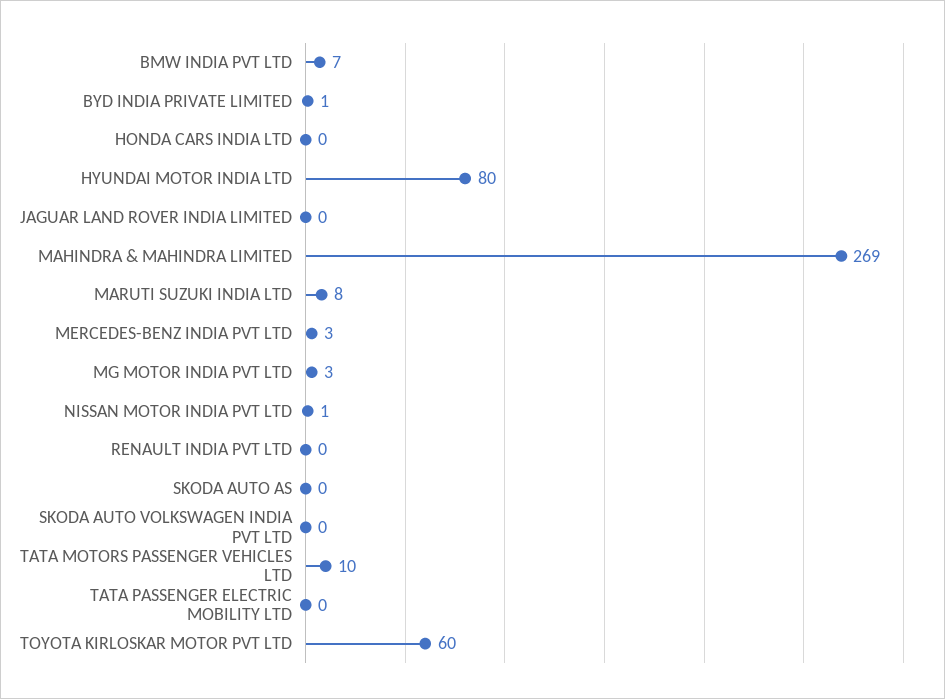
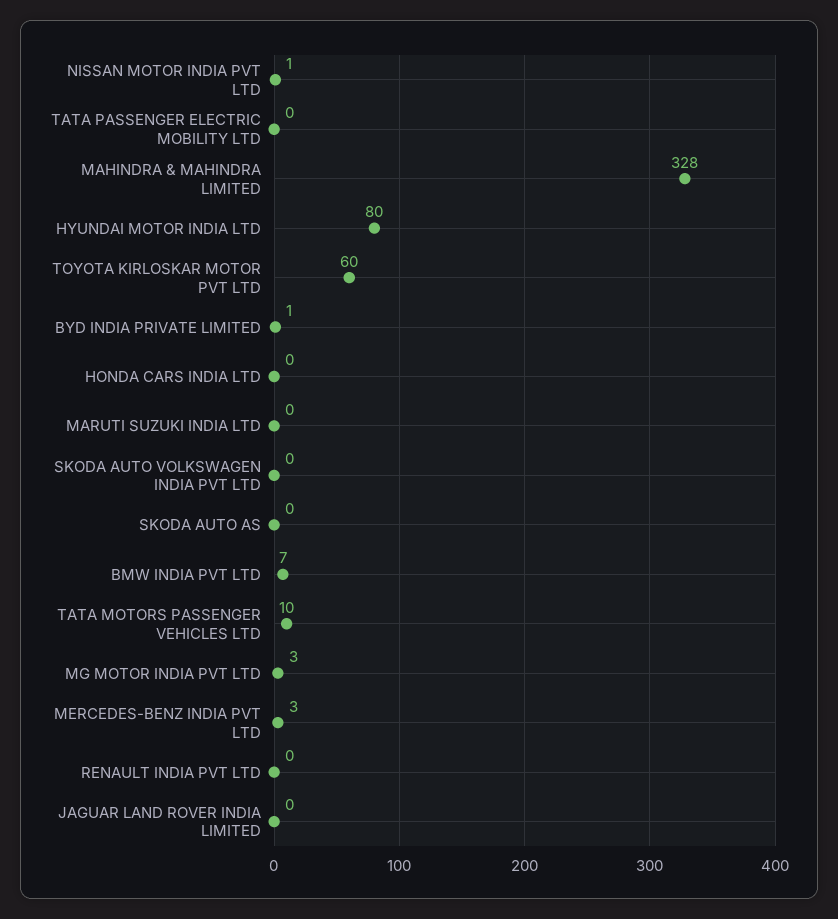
  {
    "BMW INDIA PVT LTD": 7,
    "BYD INDIA PRIVATE LIMITED": 1,
    "HONDA CARS INDIA LTD": 0,
    "HYUNDAI MOTOR INDIA LTD": 80,
    "JAGUAR LAND ROVER INDIA LIMITED": 0,
-   "MAHINDRA & MAHINDRA LIMITED": 269,
+   "MAHINDRA & MAHINDRA LIMITED": 328,
-   "MARUTI SUZUKI INDIA LTD": 8,
+   "MARUTI SUZUKI INDIA LTD": 0,
    "MERCEDES-BENZ INDIA PVT LTD": 3,
    "MG MOTOR INDIA PVT LTD": 3,
    "NISSAN MOTOR INDIA PVT LTD": 1,
    "RENAULT INDIA PVT LTD": 0,
    "SKODA AUTO AS": 0,
    "SKODA AUTO VOLKSWAGEN INDIA PVT LTD": 0,
    "TATA MOTORS PASSENGER VEHICLES LTD": 10,
    "TATA PASSENGER ELECTRIC MOBILITY LTD": 0,
    "TOYOTA KIRLOSKAR MOTOR PVT LTD": 60
  }

